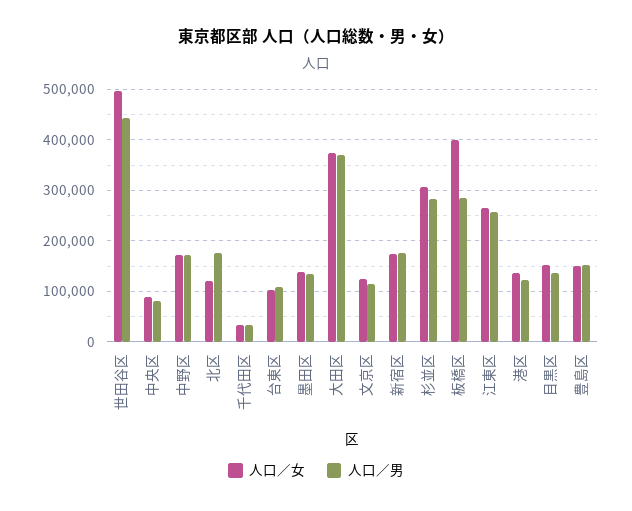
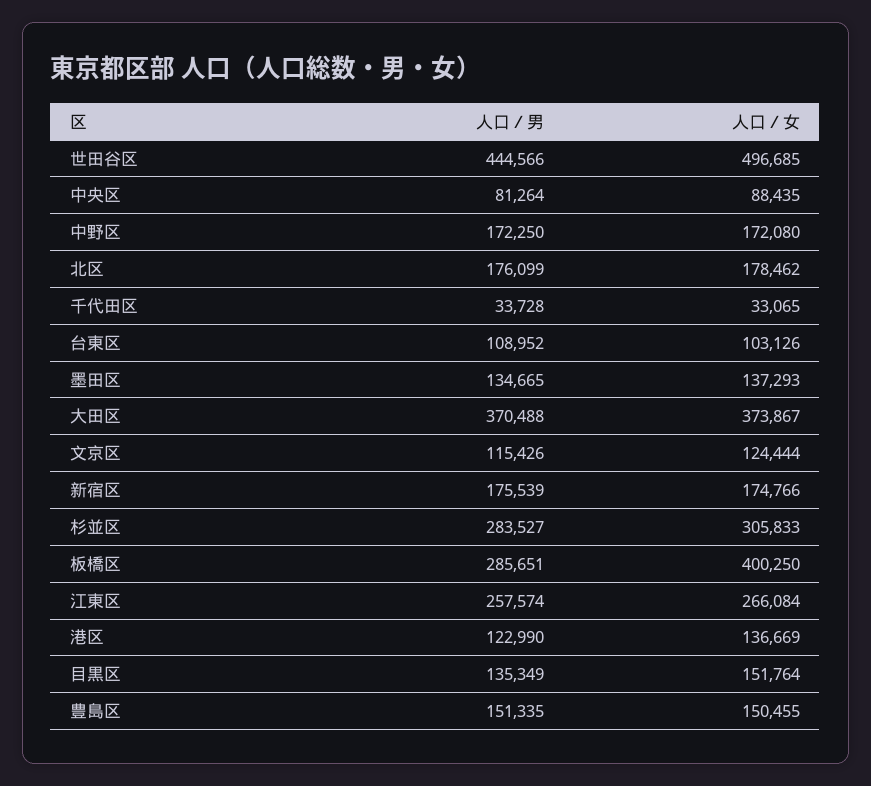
  {
    "人口／女": {
      "世田谷区": 496685,
      "中央区": 88435,
      "中野区": 172080,
-     "北区": 120000,
+     "北区": 178462,
      "千代田区": 33065,
      "台東区": 103126,
      "墨田区": 137293,
      "大田区": 373867,
      "文京区": 124444,
      "新宿区": 174766,
      "杉並区": 305833,
      "板橋区": 400250,
      "江東区": 266084,
      "港区": 136669,
      "目黒区": 151764,
      "豊島区": 150455
    },
    "人口／男": {
      "世田谷区": 444566,
      "中央区": 81264,
      "中野区": 172250,
      "北区": 176099,
      "千代田区": 33728,
      "台東区": 108952,
      "墨田区": 134665,
      "大田区": 370488,
      "文京区": 115426,
      "新宿区": 175539,
      "杉並区": 283527,
      "板橋区": 285651,
      "江東区": 257574,
      "港区": 122990,
      "目黒区": 135349,
      "豊島区": 151335
    }
  }

